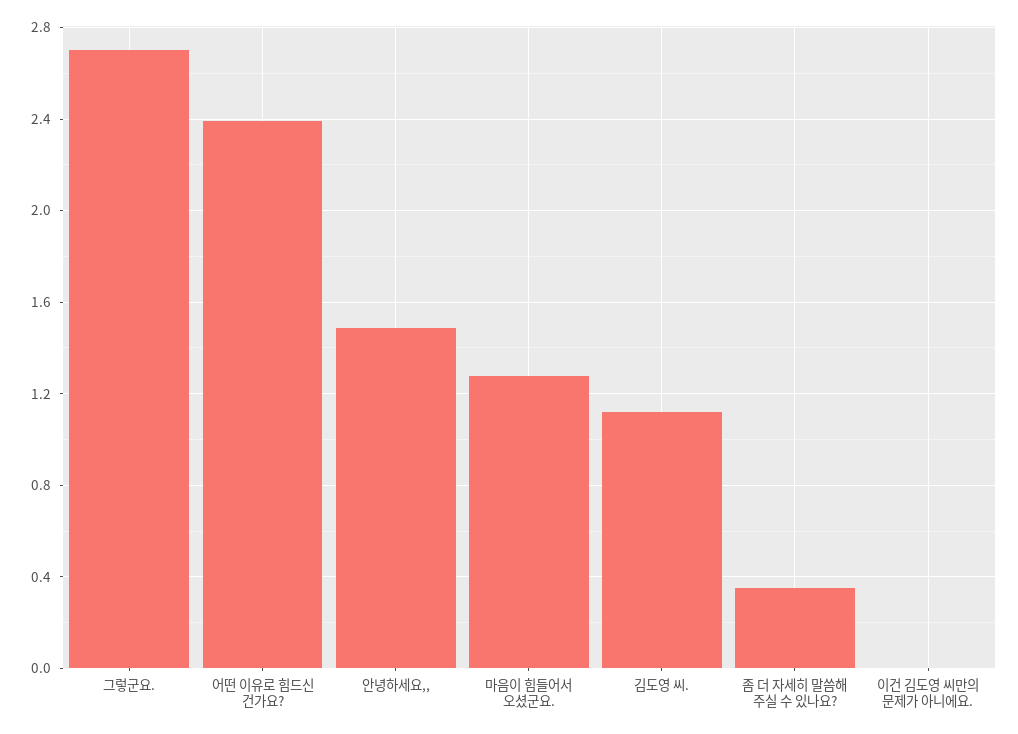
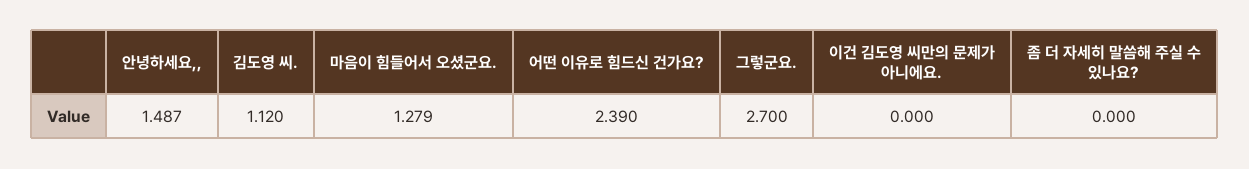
  {
    "그렇군요.": 2.7,
    "어떤 이유로 힘드신 건가요?": 2.39,
    "안녕하세요,,": 1.487,
    "마음이 힘들어서 오셨군요.": 1.279,
    "김도영 씨.": 1.12,
-   "좀 더 자세히 말씀해 주실 수 있나요?": 0.35,
+   "좀 더 자세히 말씀해 주실 수 있나요?": 0,
    "이건 김도영 씨만의 문제가 아니에요.": 0
  }

